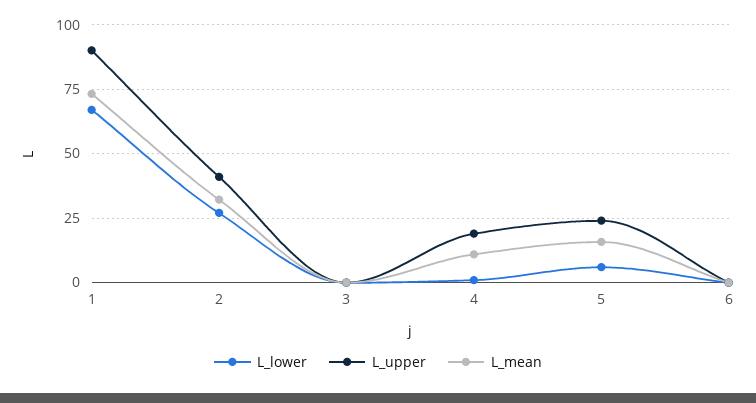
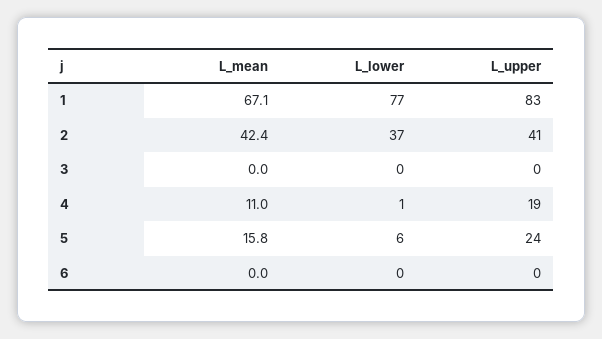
  {
    "L_lower": {
-     "1": 67.5,
+     "1": 77,
-     "2": 27.5,
+     "2": 37,
      "3": 0,
      "4": 1,
      "5": 6,
      "6": 0
    },
    "L_upper": {
-     "1": 90,
+     "1": 83,
      "2": 41,
      "3": 0,
      "4": 19,
      "5": 24,
      "6": 0
    },
    "L_mean": {
-     "1": 72.5,
+     "1": 67.1,
-     "2": 32.5,
+     "2": 42.4,
      "3": 0,
      "4": 11,
      "5": 15.8,
      "6": 0
    }
  }

